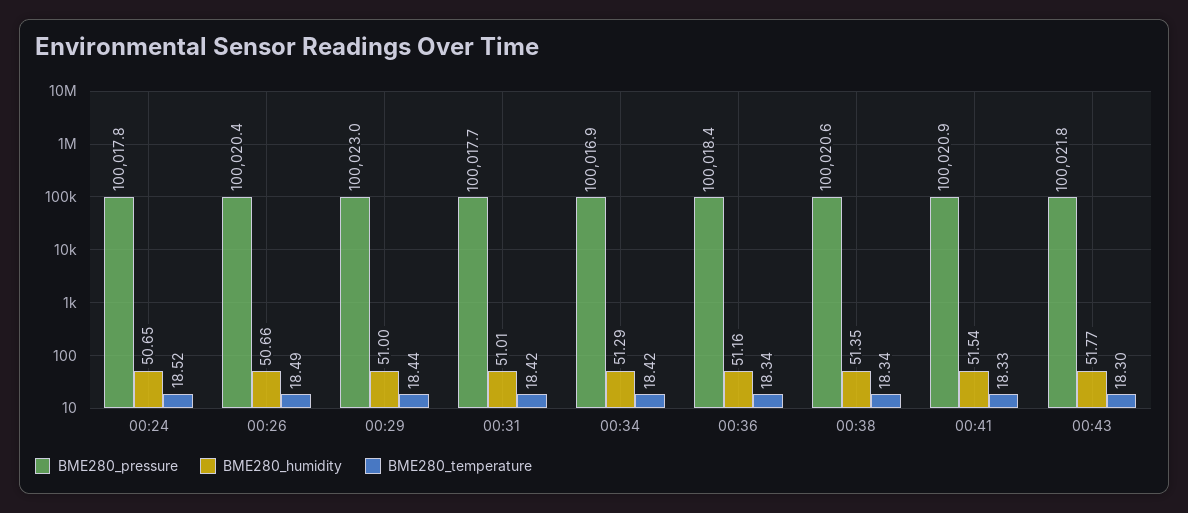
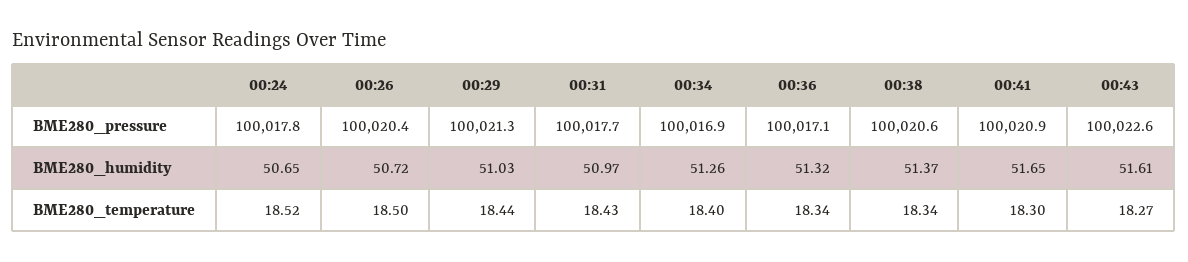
  {
    "BME280_pressure": {
      "00:24": 100017.8,
      "00:26": 100020.4,
-     "00:29": 100023,
+     "00:29": 100021.3,
      "00:31": 100017.7,
      "00:34": 100016.9,
-     "00:36": 100018.4,
+     "00:36": 100017.1,
      "00:38": 100020.6,
      "00:41": 100020.9,
-     "00:43": 100021.8
+     "00:43": 100022.6
    },
    "BME280_humidity": {
      "00:24": 50.65,
-     "00:26": 50.66,
+     "00:26": 50.72,
-     "00:29": 51,
+     "00:29": 51.03,
-     "00:31": 51.01,
+     "00:31": 50.97,
-     "00:34": 51.29,
+     "00:34": 51.26,
-     "00:36": 51.16,
+     "00:36": 51.32,
-     "00:38": 51.35,
+     "00:38": 51.37,
-     "00:41": 51.54,
+     "00:41": 51.65,
-     "00:43": 51.77
+     "00:43": 51.61
    },
    "BME280_temperature": {
      "00:24": 18.52,
-     "00:26": 18.49,
+     "00:26": 18.5,
      "00:29": 18.44,
-     "00:31": 18.42,
+     "00:31": 18.43,
-     "00:34": 18.42,
+     "00:34": 18.4,
      "00:36": 18.34,
      "00:38": 18.34,
-     "00:41": 18.33,
+     "00:41": 18.3,
-     "00:43": 18.3
+     "00:43": 18.27
    }
  }

